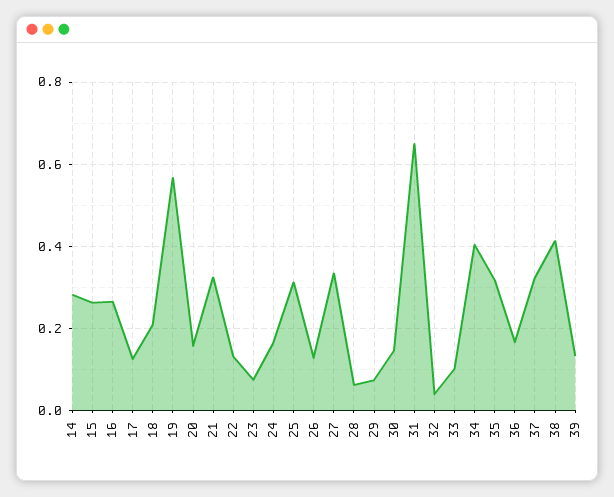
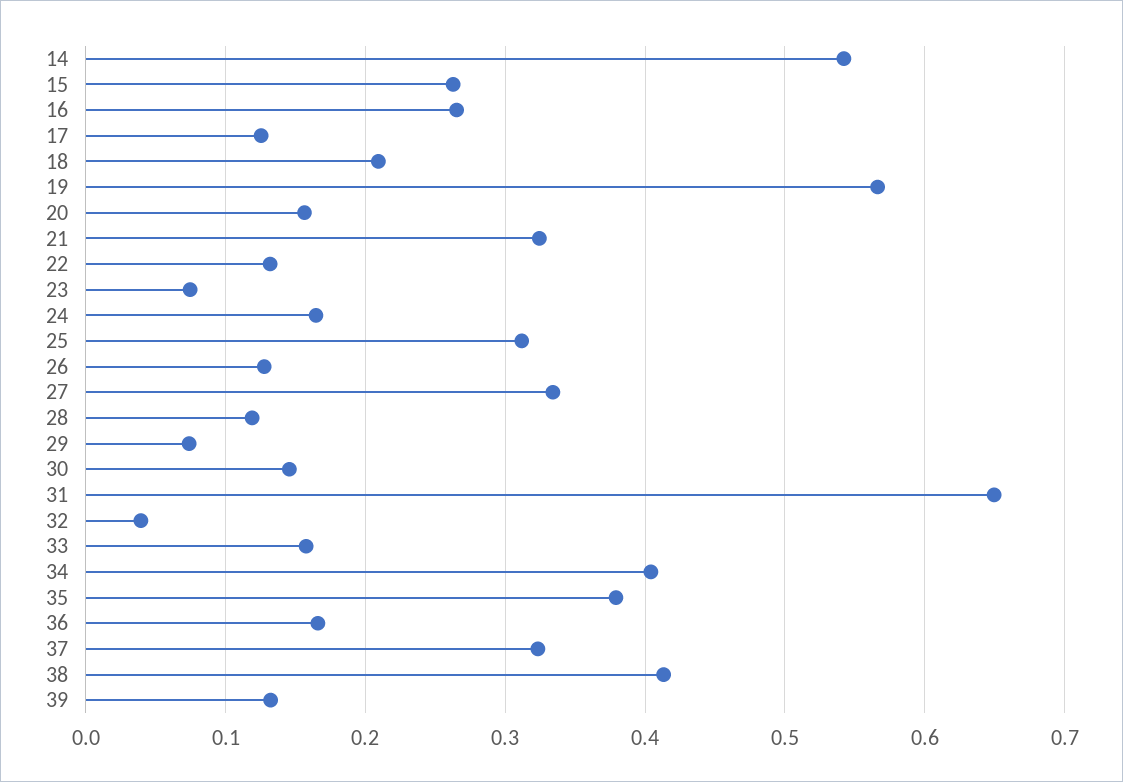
  {
-   "14": 0.28,
+   "14": 0.54,
    "15": 0.26,
    "16": 0.27,
    "17": 0.13,
    "18": 0.21,
    "19": 0.57,
    "20": 0.16,
    "21": 0.32,
    "22": 0.13,
    "23": 0.07,
    "24": 0.16,
    "25": 0.31,
    "26": 0.13,
    "27": 0.33,
-   "28": 0.06,
+   "28": 0.12,
    "29": 0.07,
    "30": 0.15,
    "31": 0.65,
    "32": 0.04,
-   "33": 0.1,
+   "33": 0.16,
    "34": 0.4,
-   "35": 0.32,
+   "35": 0.38,
    "36": 0.17,
    "37": 0.32,
    "38": 0.41,
    "39": 0.13
  }

